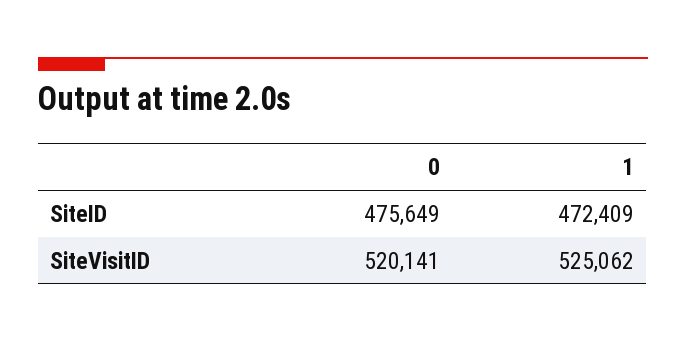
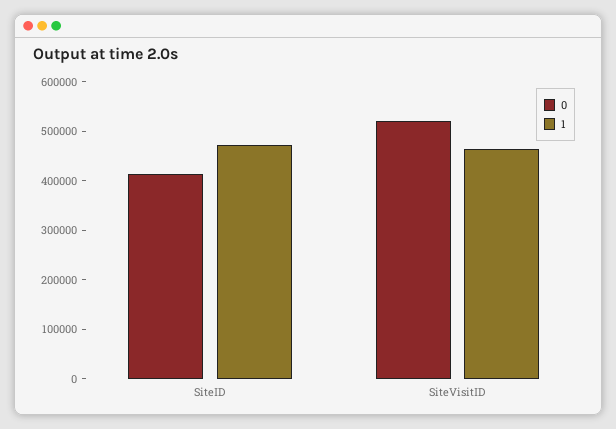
  {
    "0": {
-     "SiteID": 475649,
+     "SiteID": 420000,
      "SiteVisitID": 520141
    },
    "1": {
      "SiteID": 472409,
-     "SiteVisitID": 525062
+     "SiteVisitID": 460000
    }
  }

